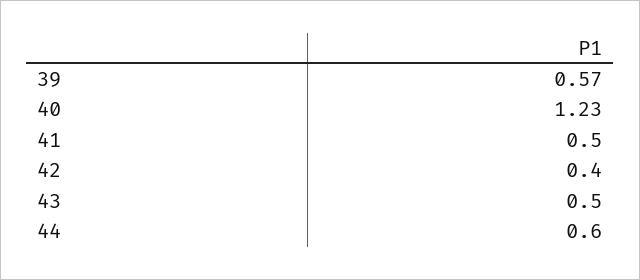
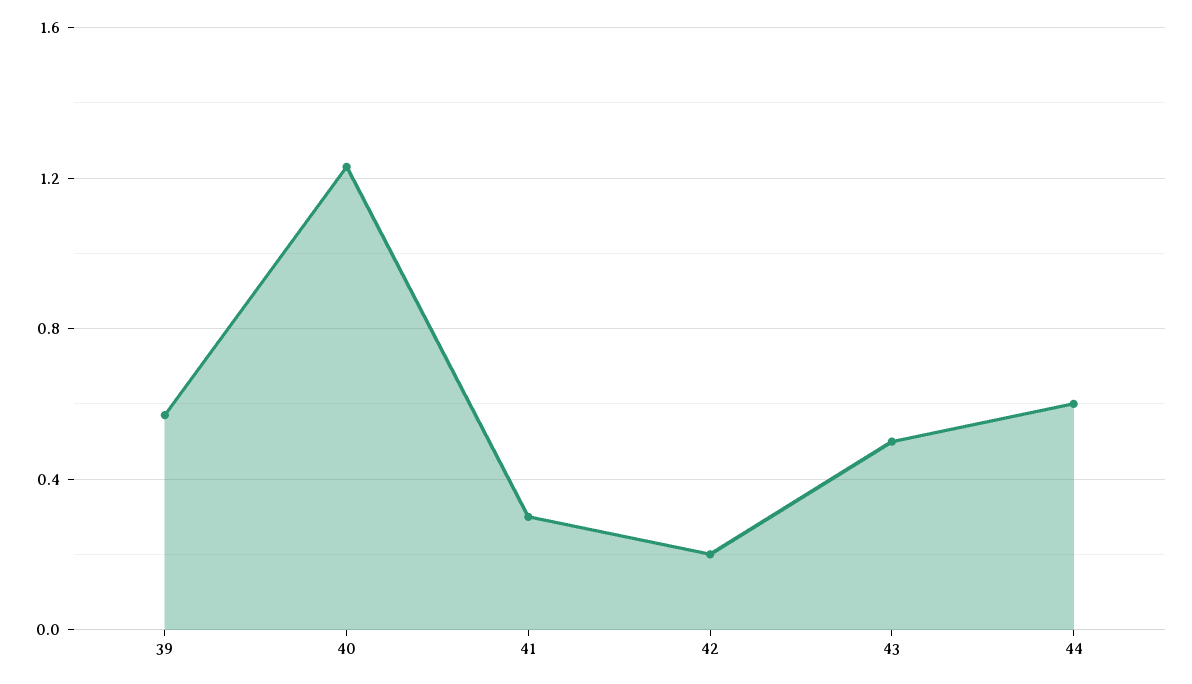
  {
    "39": 0.57,
    "40": 1.23,
-   "41": 0.5,
+   "41": 0.3,
-   "42": 0.4,
+   "42": 0.2,
    "43": 0.5,
    "44": 0.6
  }

